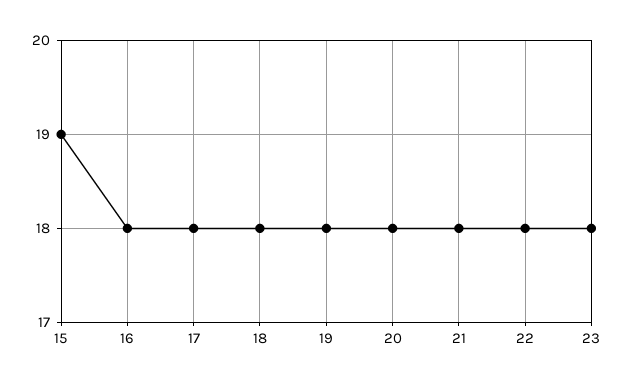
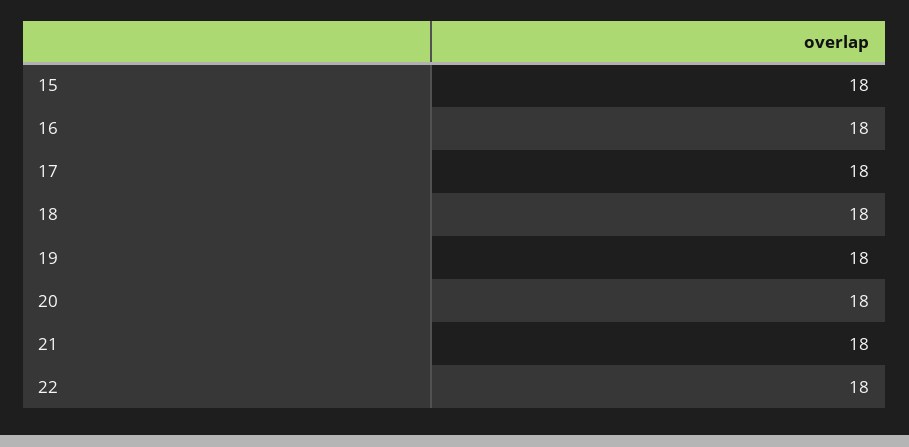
  {
-   "15": 19,
+   "15": 18,
    "16": 18,
    "17": 18,
    "18": 18,
    "19": 18,
    "20": 18,
    "21": 18,
-   "22": 18,
+   "22": 18
-   "23": 18
  }

